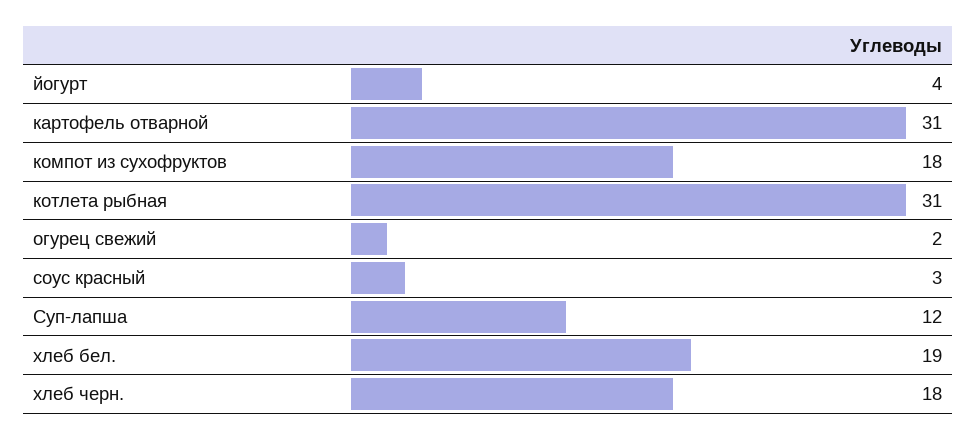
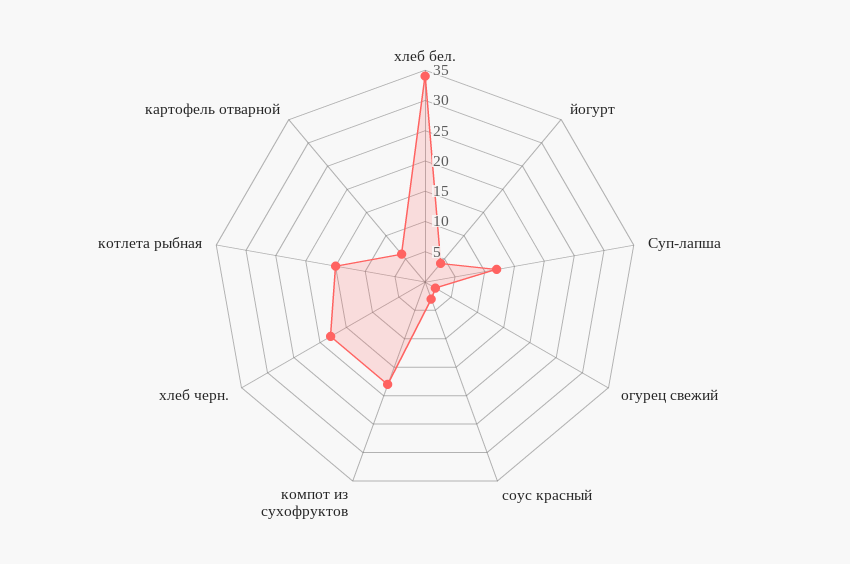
  {
    "йогурт": 4,
-   "картофель отварной": 31,
+   "картофель отварной": 5,
    "компот из сухофруктов": 18,
-   "котлета рыбная": 31,
+   "котлета рыбная": 15,
    "огурец свежий": 2,
    "соус красный": 3,
    "Суп-лапша": 12,
-   "хлеб бел.": 19,
+   "хлеб бел.": 35,
    "хлеб черн.": 18
  }

